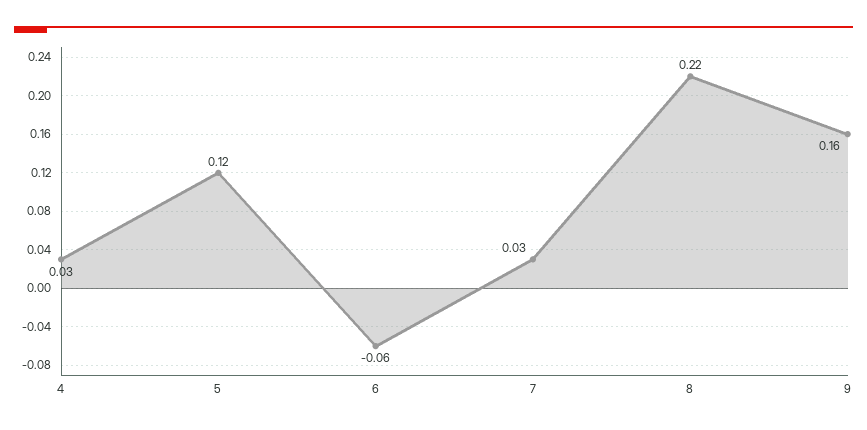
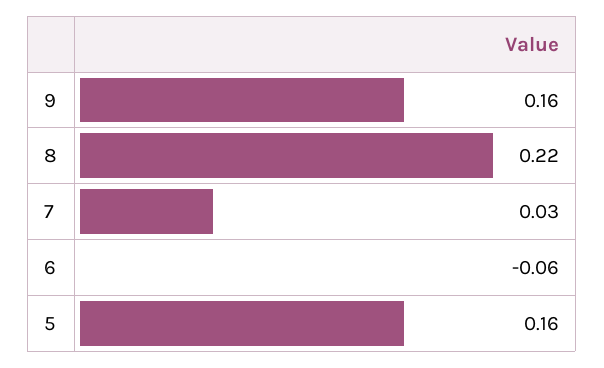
  {
-   "4": 0.03,
-   "5": 0.12,
+   "5": 0.16,
    "6": -0.06,
    "7": 0.03,
    "8": 0.22,
    "9": 0.16
  }

